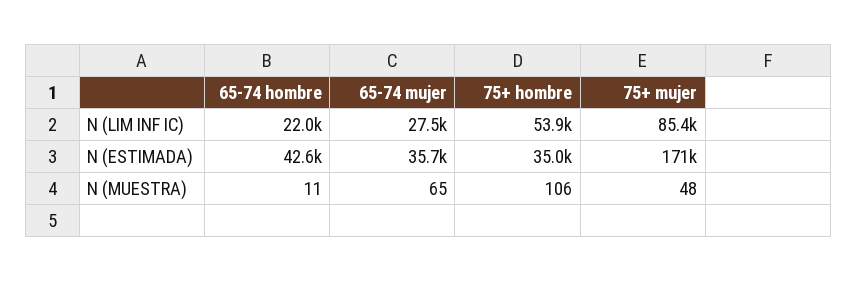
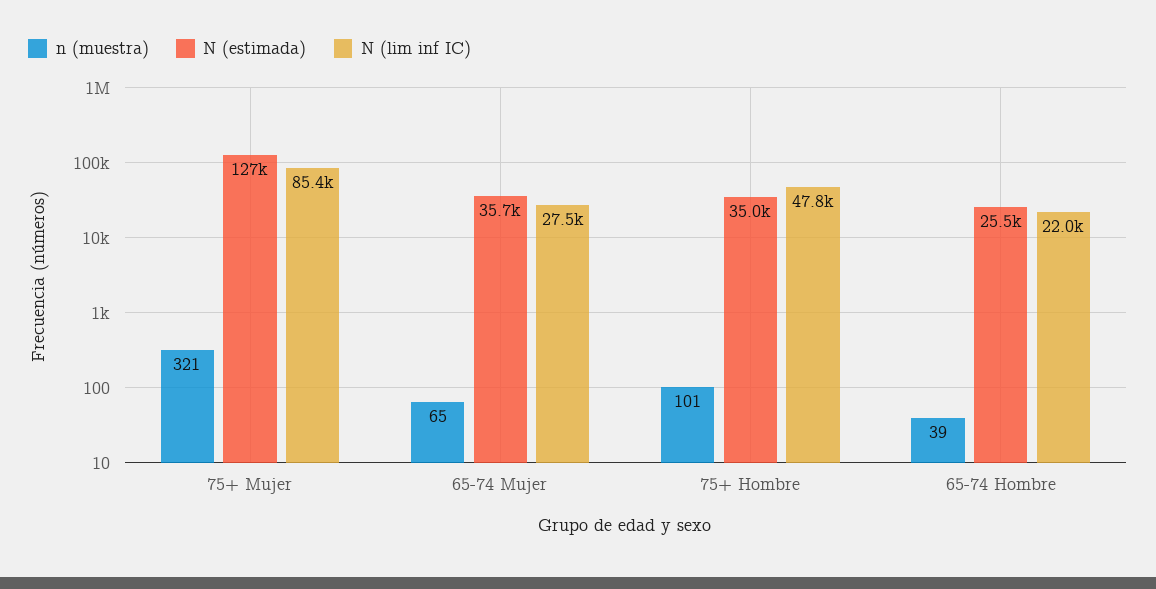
  {
    "N (LIM INF IC)": {
      "65-74 hombre": 22000,
      "65-74 mujer": 27500,
-     "75+ hombre": 53900,
+     "75+ hombre": 47800,
      "75+ mujer": 85400
    },
    "N (ESTIMADA)": {
-     "65-74 hombre": 42600,
+     "65-74 hombre": 25500,
      "65-74 mujer": 35700,
      "75+ hombre": 35000,
-     "75+ mujer": 171000
+     "75+ mujer": 127000
    },
    "N (MUESTRA)": {
-     "65-74 hombre": 11,
+     "65-74 hombre": 39,
      "65-74 mujer": 65,
-     "75+ hombre": 106,
+     "75+ hombre": 101,
-     "75+ mujer": 48
+     "75+ mujer": 321
    }
  }

